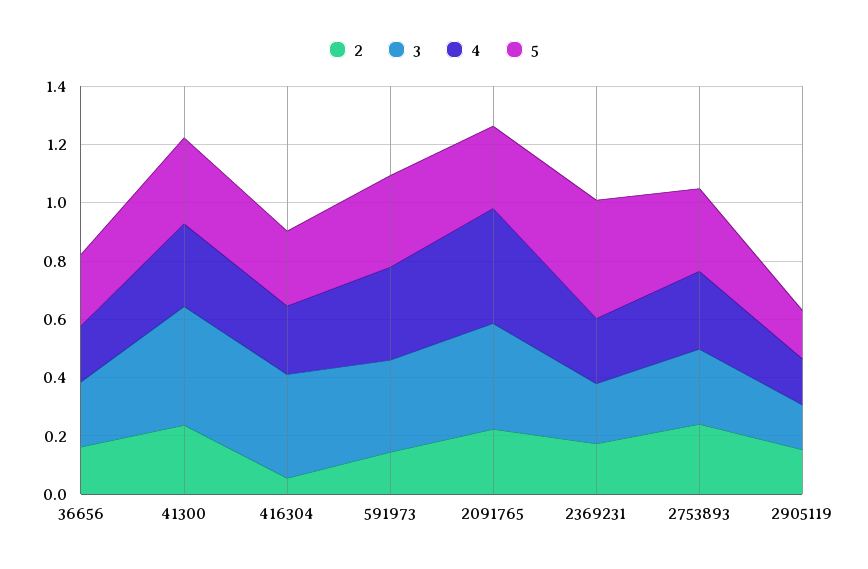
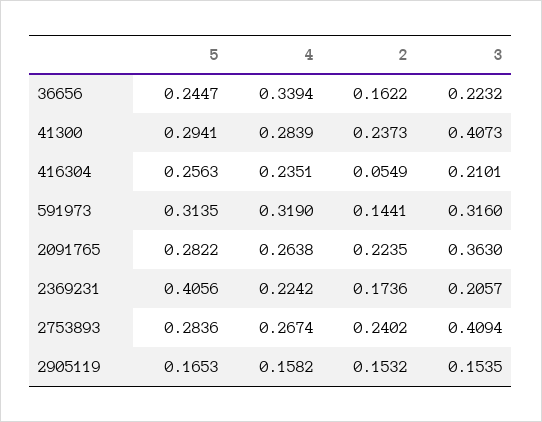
  {
    "2": {
      "36656": 0.1622,
      "41300": 0.2373,
      "416304": 0.0549,
      "591973": 0.1441,
      "2091765": 0.2235,
      "2369231": 0.1736,
      "2753893": 0.2402,
      "2905119": 0.1532
    },
    "3": {
      "36656": 0.2232,
      "41300": 0.4073,
-     "416304": 0.35,
+     "416304": 0.2101,
      "591973": 0.316,
      "2091765": 0.363,
      "2369231": 0.2057,
-     "2753893": 0.25,
+     "2753893": 0.4094,
      "2905119": 0.1535
    },
    "4": {
-     "36656": 0.2,
+     "36656": 0.3394,
      "41300": 0.2839,
      "416304": 0.2351,
      "591973": 0.319,
-     "2091765": 0.4,
+     "2091765": 0.2638,
      "2369231": 0.2242,
      "2753893": 0.2674,
      "2905119": 0.1582
    },
    "5": {
      "36656": 0.2447,
      "41300": 0.2941,
      "416304": 0.2563,
      "591973": 0.3135,
      "2091765": 0.2822,
      "2369231": 0.4056,
      "2753893": 0.2836,
      "2905119": 0.1653
    }
  }

